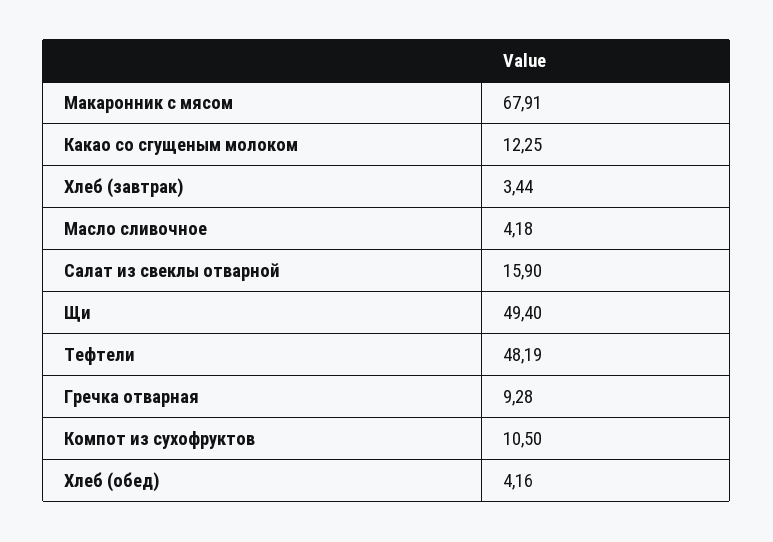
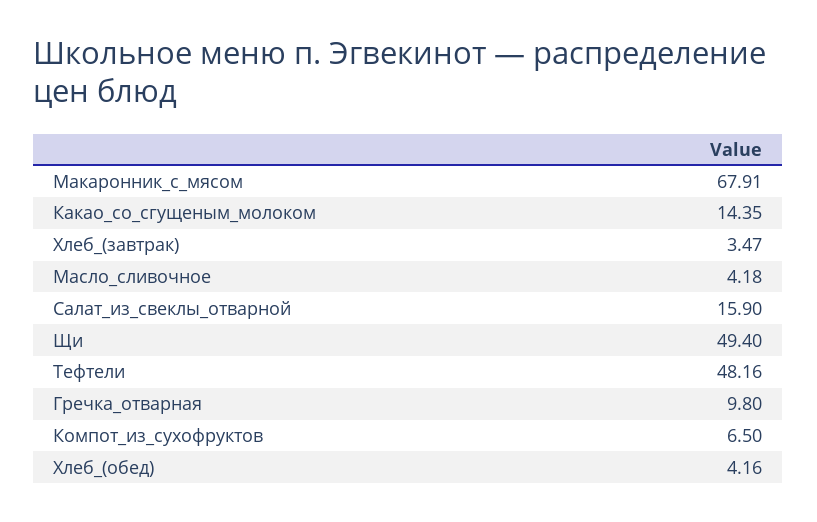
  {
    "Макаронник с мясом": 67.91,
-   "Какао со сгущеным молоком": 12.25,
+   "Какао со сгущеным молоком": 14.35,
-   "Хлеб (завтрак)": 3.44,
+   "Хлеб (завтрак)": 3.47,
    "Масло сливочное": 4.18,
    "Салат из свеклы отварной": 15.9,
    "Щи": 49.4,
-   "Тефтели": 48.19,
+   "Тефтели": 48.16,
-   "Гречка отварная": 9.28,
+   "Гречка отварная": 9.8,
-   "Компот из сухофруктов": 10.5,
+   "Компот из сухофруктов": 6.5,
    "Хлеб (обед)": 4.16
  }

